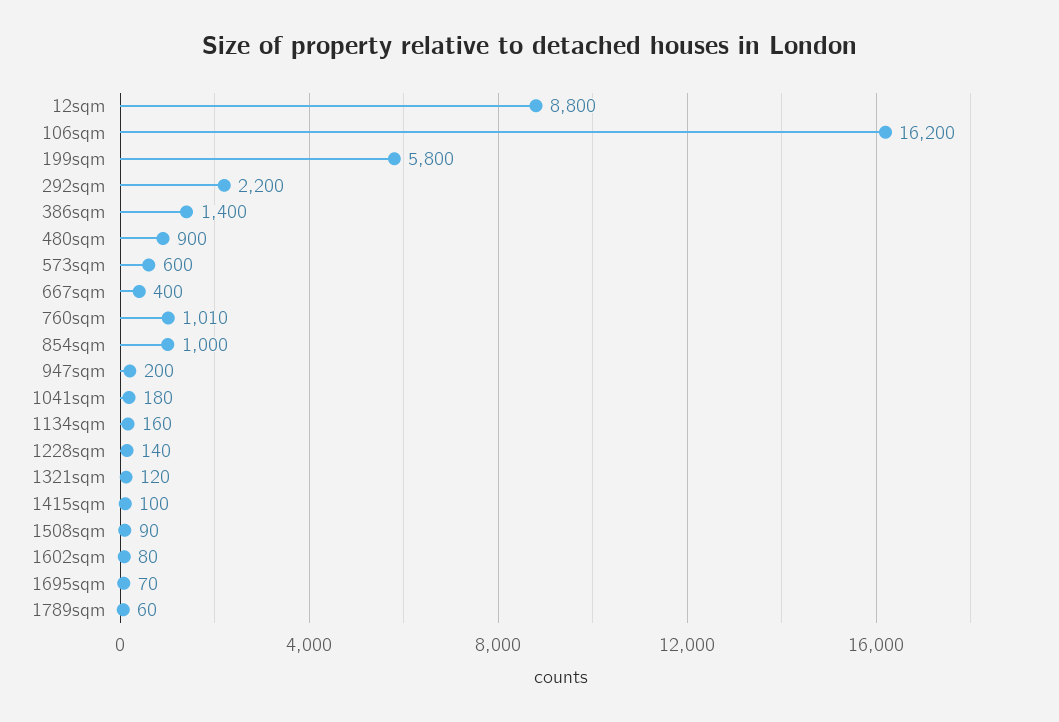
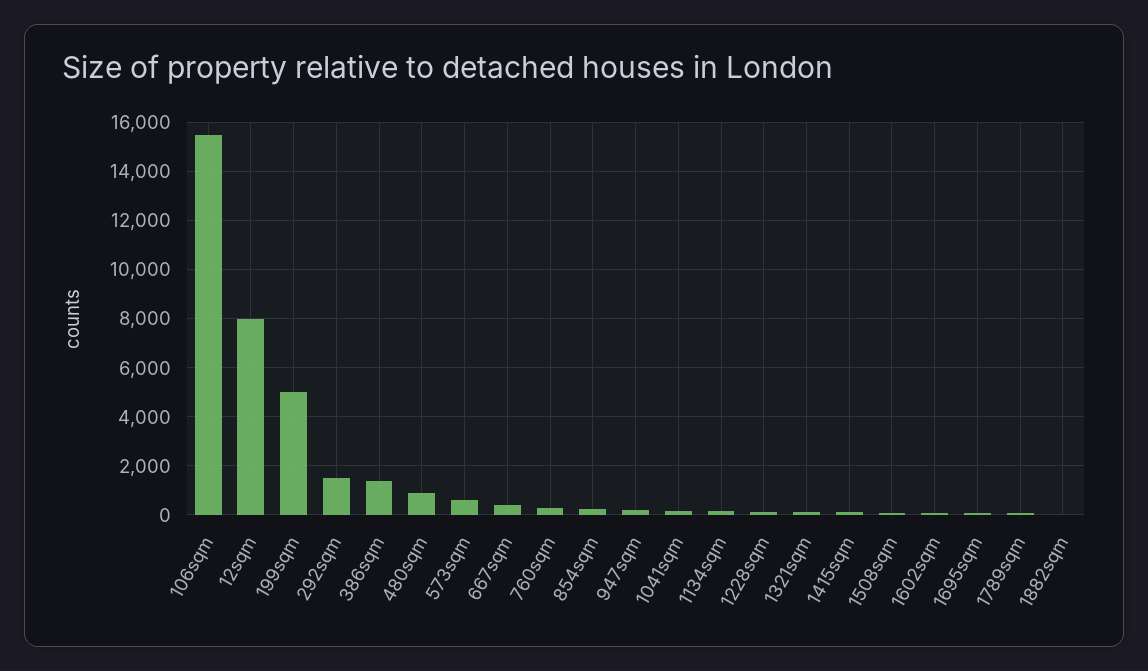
  {
-   "12sqm": 8800,
+   "12sqm": 8000,
-   "106sqm": 16200,
+   "106sqm": 15500,
-   "199sqm": 5800,
+   "199sqm": 5000,
-   "292sqm": 2200,
+   "292sqm": 1500,
    "386sqm": 1400,
    "480sqm": 900,
    "573sqm": 600,
    "667sqm": 400,
-   "760sqm": 1010,
+   "760sqm": 250,
-   "854sqm": 1000,
+   "854sqm": 250,
    "947sqm": 200,
    "1041sqm": 180,
    "1134sqm": 160,
    "1228sqm": 140,
    "1321sqm": 120,
    "1415sqm": 100,
    "1508sqm": 90,
    "1602sqm": 80,
    "1695sqm": 70,
-   "1789sqm": 60
+   "1789sqm": 60,
+   "1882sqm": 0
  }

